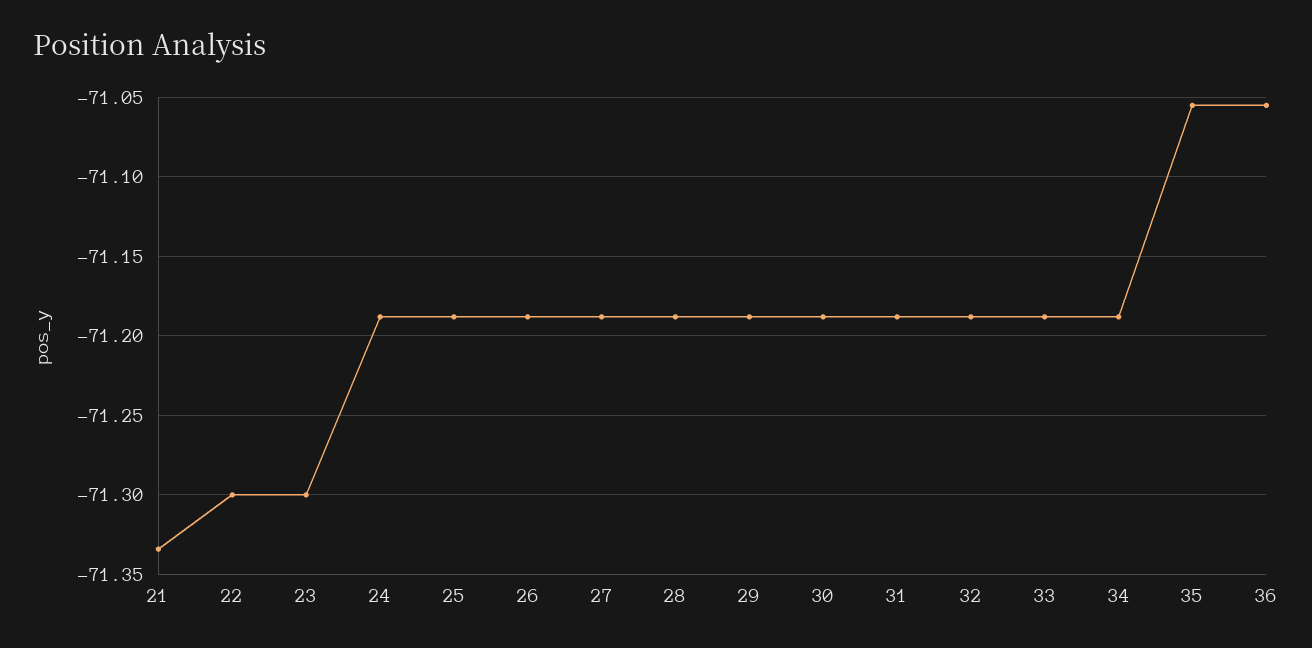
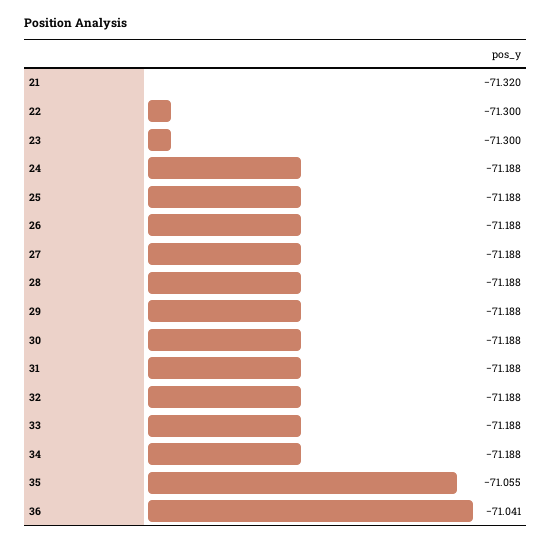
  {
-   "21": -71.335,
+   "21": -71.32,
    "22": -71.3,
    "23": -71.3,
    "24": -71.188,
    "25": -71.188,
    "26": -71.188,
    "27": -71.188,
    "28": -71.188,
    "29": -71.188,
    "30": -71.188,
    "31": -71.188,
    "32": -71.188,
    "33": -71.188,
    "34": -71.188,
    "35": -71.055,
-   "36": -71.055
+   "36": -71.041
  }

